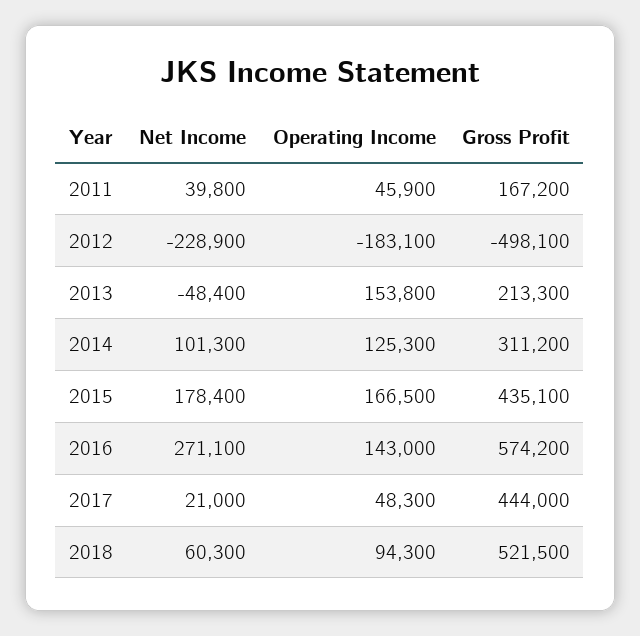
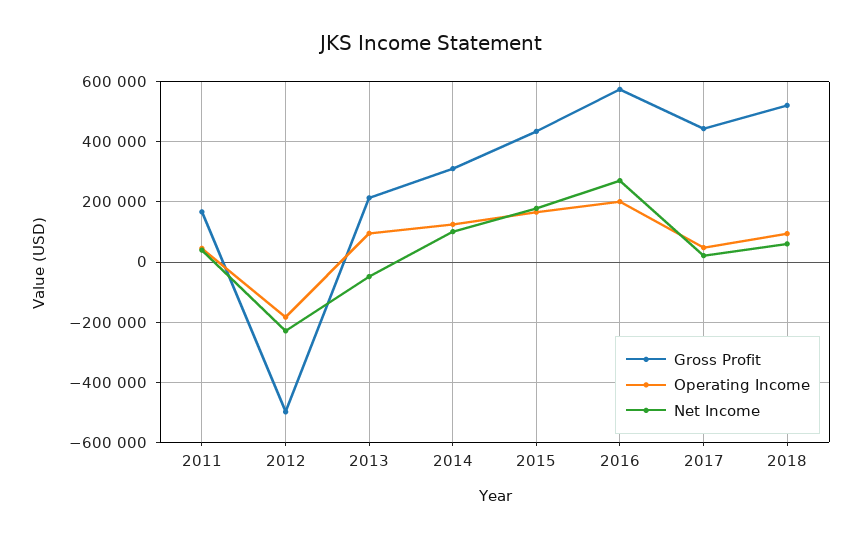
  {
    "Net Income": {
      "2011": 39800,
      "2012": -228900,
      "2013": -48400,
      "2014": 101300,
      "2015": 178400,
      "2016": 271100,
      "2017": 21000,
      "2018": 60300
    },
    "Operating Income": {
      "2011": 45900,
      "2012": -183100,
-     "2013": 153800,
+     "2013": 100000,
      "2014": 125300,
      "2015": 166500,
-     "2016": 143000,
+     "2016": 200000,
      "2017": 48300,
      "2018": 94300
    },
    "Gross Profit": {
      "2011": 167200,
      "2012": -498100,
      "2013": 213300,
      "2014": 311200,
      "2015": 435100,
      "2016": 574200,
      "2017": 444000,
      "2018": 521500
    }
  }

